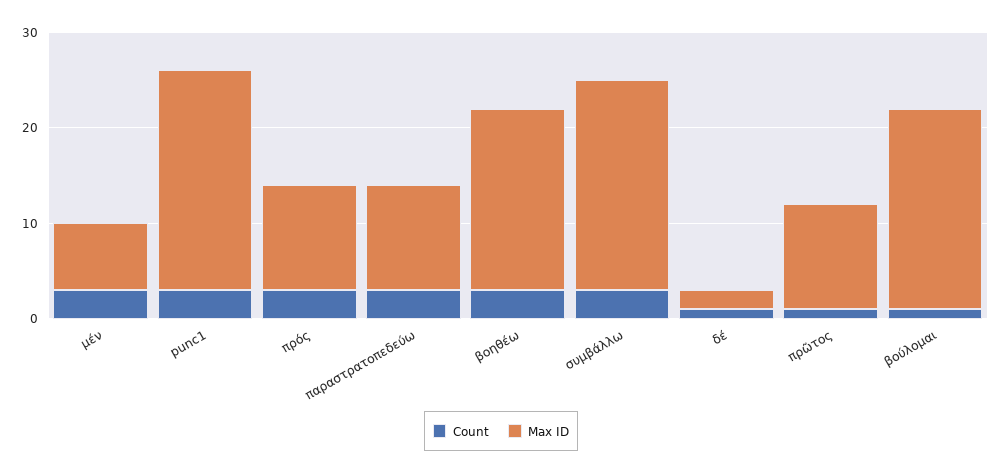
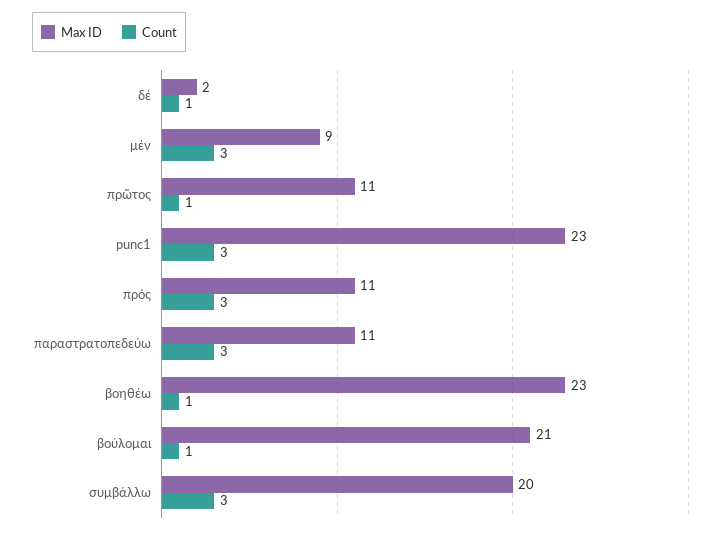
  {
    "Count": {
      "μέν": 3,
      "punc1": 3,
      "πρός": 3,
      "παραστρατοπεδεύω": 3,
-     "βοηθέω": 3,
+     "βοηθέω": 1,
      "συμβάλλω": 3,
      "δέ": 1,
      "πρῶτος": 1,
      "βούλομαι": 1
    },
    "Max ID": {
-     "μέν": 7,
+     "μέν": 9,
      "punc1": 23,
      "πρός": 11,
      "παραστρατοπεδεύω": 11,
-     "βοηθέω": 19,
+     "βοηθέω": 23,
-     "συμβάλλω": 22,
+     "συμβάλλω": 20,
      "δέ": 2,
      "πρῶτος": 11,
      "βούλομαι": 21
    }
  }

